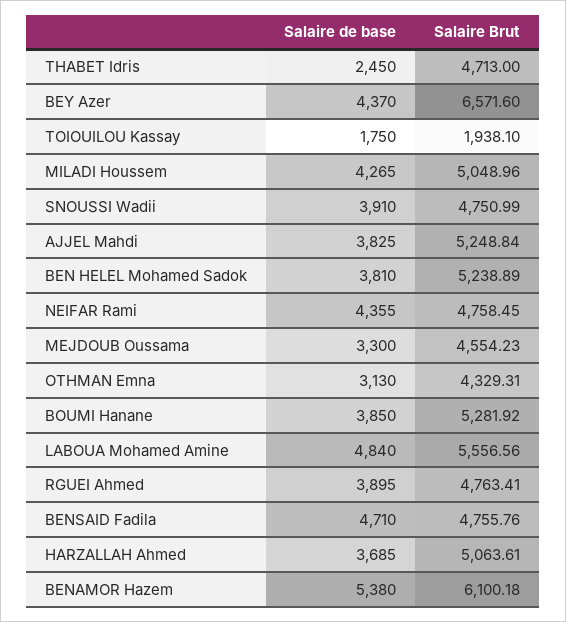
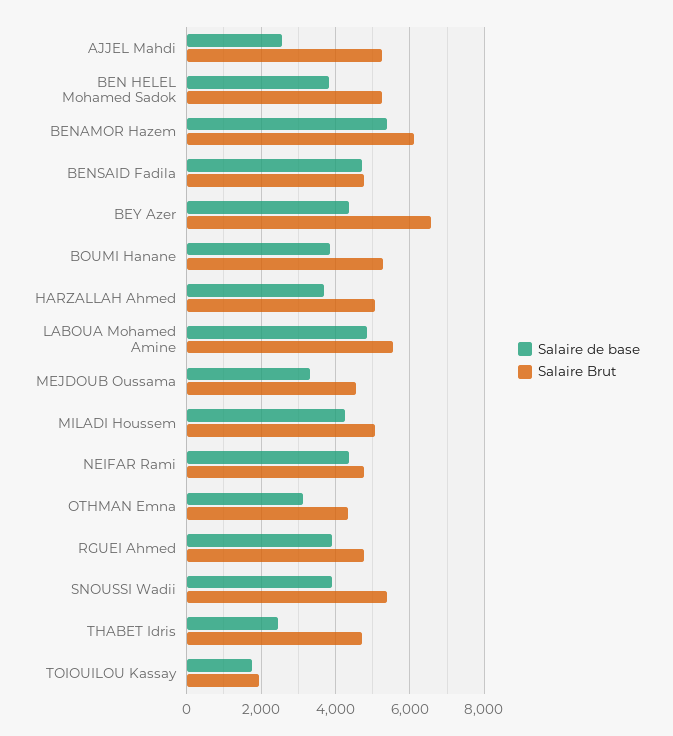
  {
    "Salaire de base": {
      "THABET Idris": 2450,
      "BEY Azer": 4370,
      "TOIOUILOU Kassay": 1750,
      "MILADI Houssem": 4265,
      "SNOUSSI Wadii": 3910,
-     "AJJEL Mahdi": 3825,
+     "AJJEL Mahdi": 2600,
      "BEN HELEL Mohamed Sadok": 3810,
      "NEIFAR Rami": 4355,
      "MEJDOUB Oussama": 3300,
      "OTHMAN Emna": 3130,
      "BOUMI Hanane": 3850,
      "LABOUA Mohamed Amine": 4840,
      "RGUEI Ahmed": 3895,
      "BENSAID Fadila": 4710,
      "HARZALLAH Ahmed": 3685,
      "BENAMOR Hazem": 5380
    },
    "Salaire Brut": {
      "THABET Idris": 4713,
      "BEY Azer": 6571.6,
      "TOIOUILOU Kassay": 1938.1,
      "MILADI Houssem": 5048.96,
-     "SNOUSSI Wadii": 4750.99,
+     "SNOUSSI Wadii": 5400,
      "AJJEL Mahdi": 5248.84,
      "BEN HELEL Mohamed Sadok": 5238.89,
      "NEIFAR Rami": 4758.45,
      "MEJDOUB Oussama": 4554.23,
      "OTHMAN Emna": 4329.31,
      "BOUMI Hanane": 5281.92,
      "LABOUA Mohamed Amine": 5556.56,
      "RGUEI Ahmed": 4763.41,
      "BENSAID Fadila": 4755.76,
      "HARZALLAH Ahmed": 5063.61,
      "BENAMOR Hazem": 6100.18
    }
  }

